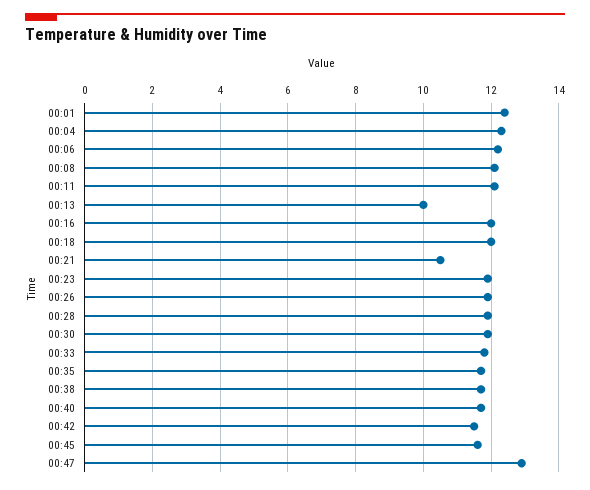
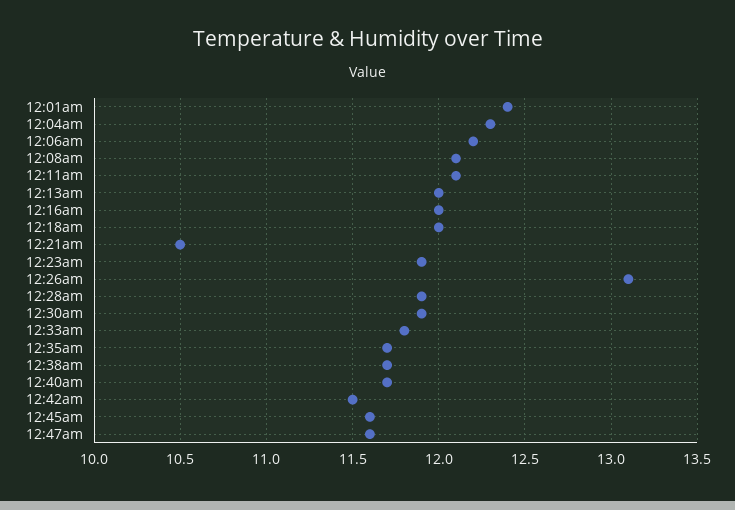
  {
    "00:01": 12.4,
    "00:04": 12.3,
    "00:06": 12.2,
    "00:08": 12.1,
    "00:11": 12.1,
-   "00:13": 10,
+   "00:13": 12,
    "00:16": 12,
    "00:18": 12,
    "00:21": 10.5,
    "00:23": 11.9,
-   "00:26": 12,
+   "00:26": 13.1,
    "00:28": 11.9,
    "00:30": 11.9,
    "00:33": 11.8,
    "00:35": 11.7,
    "00:38": 11.7,
    "00:40": 11.7,
    "00:42": 11.5,
    "00:45": 11.6,
-   "00:47": 13
+   "00:47": 11.6
  }

